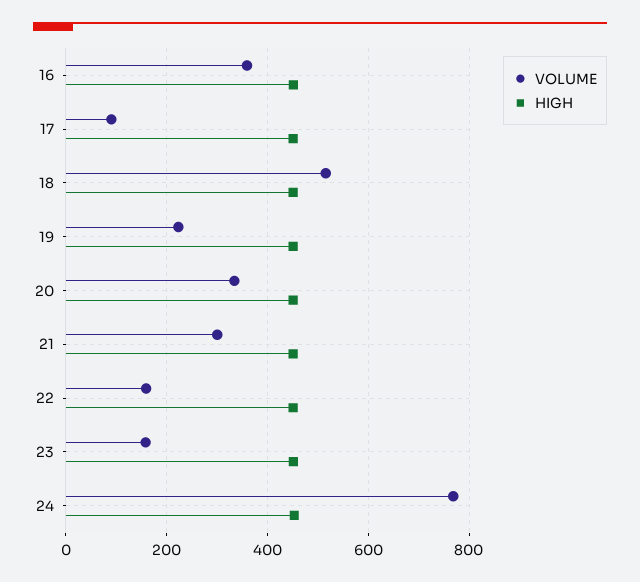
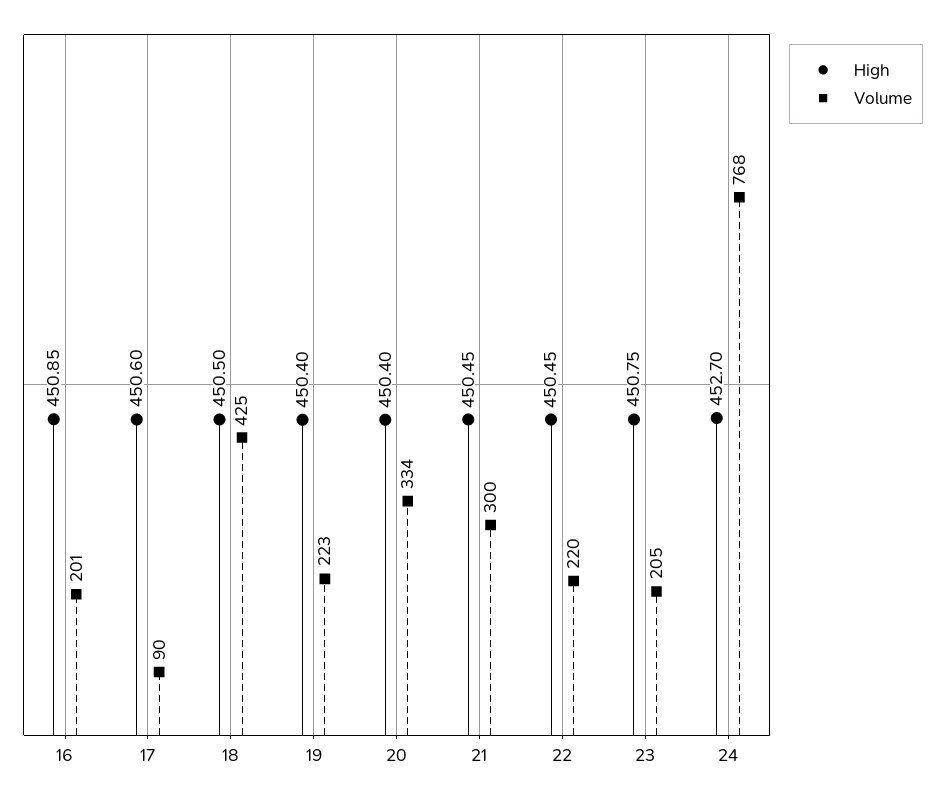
  {
    "VOLUME": {
-     "16": 360,
+     "16": 201,
      "17": 90,
-     "18": 520,
+     "18": 425,
      "19": 223,
      "20": 334,
      "21": 300,
-     "22": 160,
+     "22": 220,
-     "23": 160,
+     "23": 205,
      "24": 768
    },
    "HIGH": {
      "16": 450.85,
      "17": 450.6,
      "18": 450.5,
      "19": 450.4,
      "20": 450.4,
      "21": 450.45,
      "22": 450.45,
      "23": 450.75,
      "24": 452.7
    }
  }

